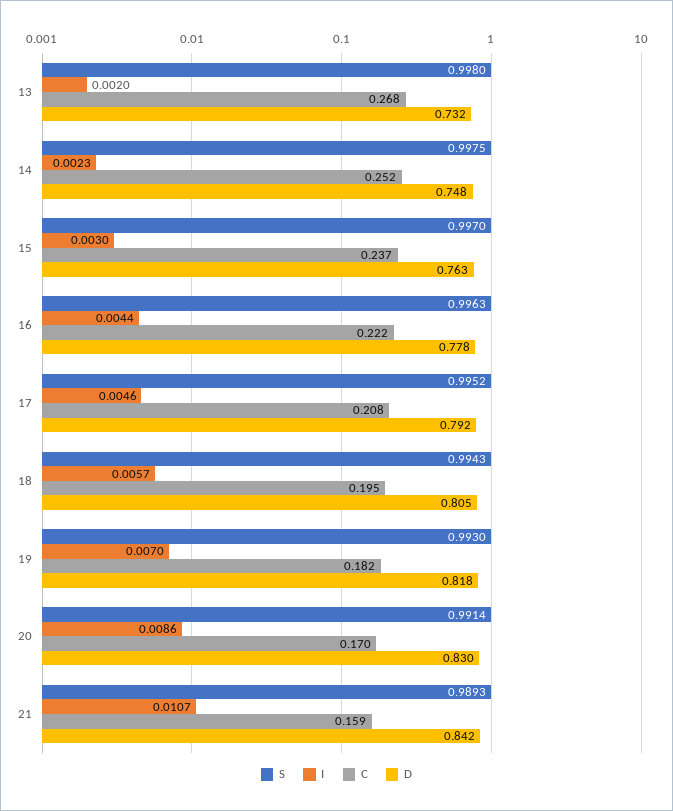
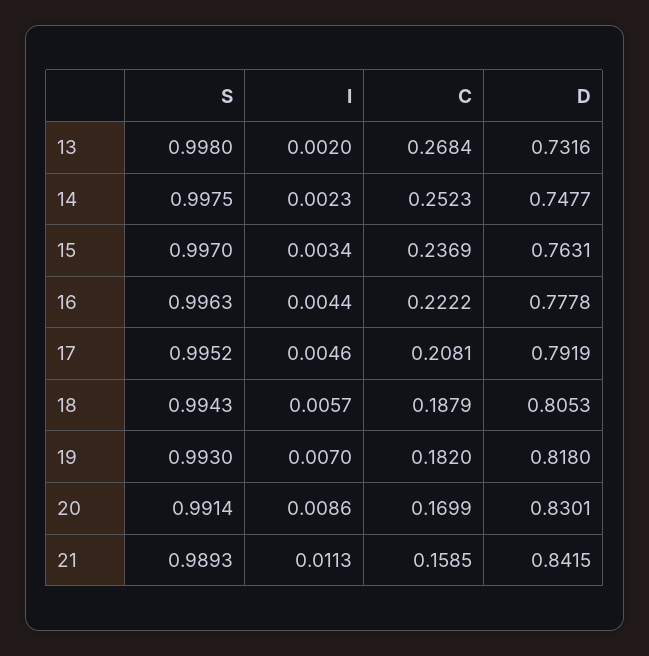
  {
    "S": {
      "13": 0.998,
      "14": 0.9975,
      "15": 0.997,
      "16": 0.9963,
      "17": 0.9952,
      "18": 0.9943,
      "19": 0.993,
      "20": 0.9914,
      "21": 0.9893
    },
    "I": {
      "13": 0.002,
      "14": 0.0023,
-     "15": 0.003,
+     "15": 0.0034,
      "16": 0.0044,
      "17": 0.0046,
      "18": 0.0057,
      "19": 0.007,
      "20": 0.0086,
-     "21": 0.0107
+     "21": 0.0113
    },
    "C": {
      "13": 0.2684,
      "14": 0.2523,
      "15": 0.2369,
      "16": 0.2222,
      "17": 0.2081,
-     "18": 0.195,
+     "18": 0.1879,
      "19": 0.182,
      "20": 0.1699,
      "21": 0.1585
    },
    "D": {
      "13": 0.7316,
      "14": 0.7477,
      "15": 0.7631,
      "16": 0.7778,
      "17": 0.7919,
      "18": 0.8053,
      "19": 0.818,
      "20": 0.8301,
      "21": 0.8415
    }
  }

